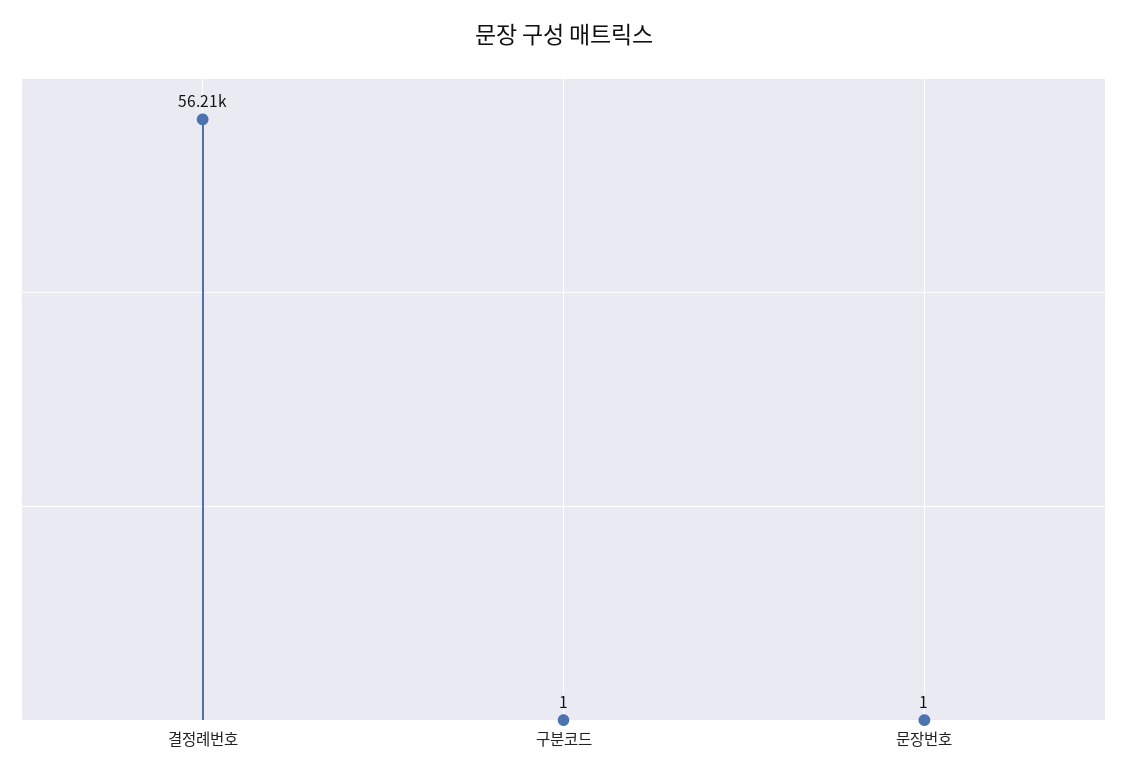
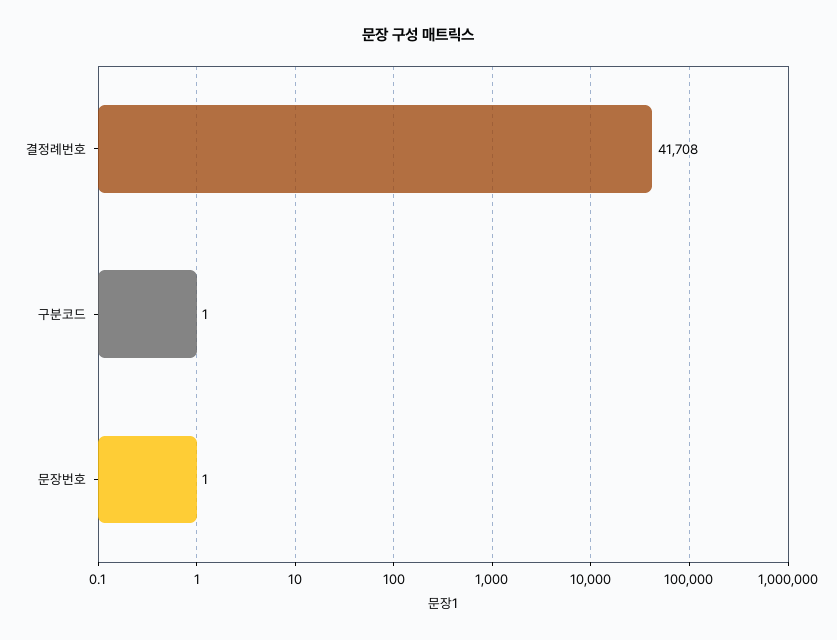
  {
-   "결정례번호": 56210,
+   "결정례번호": 41708,
    "구분코드": 1,
    "문장번호": 1
  }

